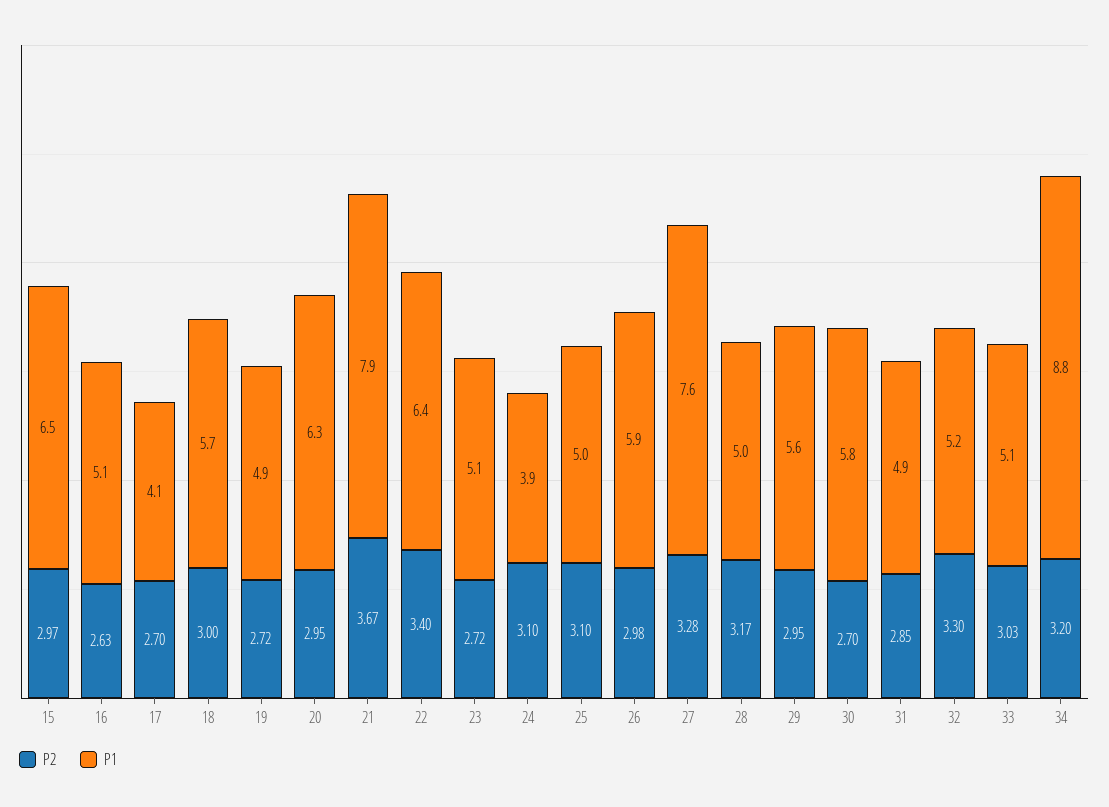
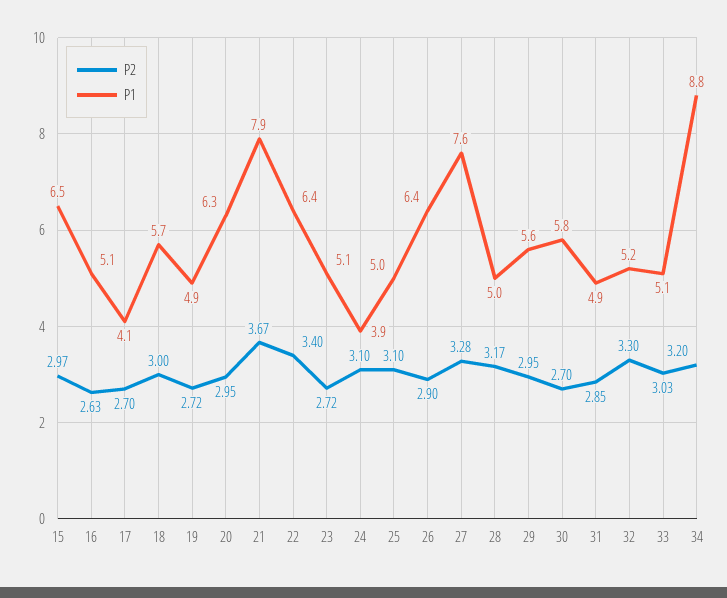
  {
    "P2": {
      "15": 2.97,
      "16": 2.63,
      "17": 2.7,
      "18": 3,
      "19": 2.72,
      "20": 2.95,
      "21": 3.67,
      "22": 3.4,
      "23": 2.72,
      "24": 3.1,
      "25": 3.1,
-     "26": 2.98,
+     "26": 2.9,
      "27": 3.28,
      "28": 3.17,
      "29": 2.95,
      "30": 2.7,
      "31": 2.85,
      "32": 3.3,
      "33": 3.03,
      "34": 3.2
    },
    "P1": {
      "15": 6.5,
      "16": 5.1,
      "17": 4.1,
      "18": 5.7,
      "19": 4.9,
      "20": 6.3,
      "21": 7.9,
      "22": 6.4,
      "23": 5.1,
      "24": 3.9,
      "25": 5,
-     "26": 5.9,
+     "26": 6.4,
      "27": 7.6,
      "28": 5,
      "29": 5.6,
      "30": 5.8,
      "31": 4.9,
      "32": 5.2,
      "33": 5.1,
      "34": 8.8
    }
  }

